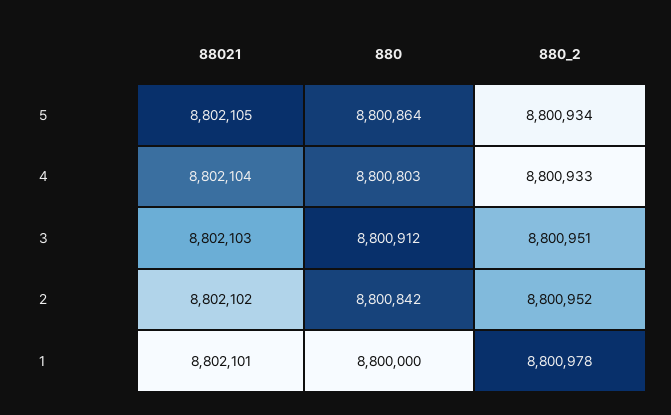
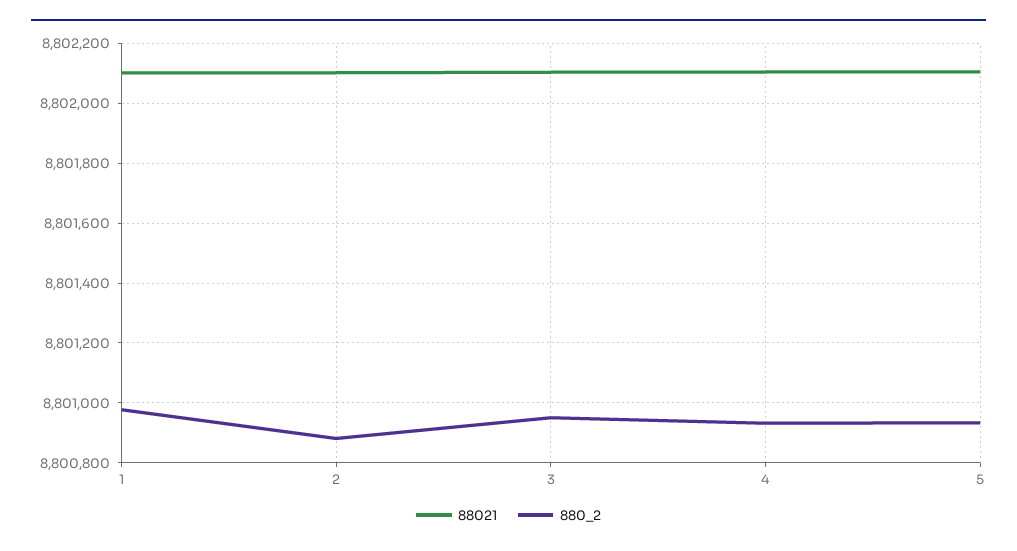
  {
    "88021": {
      "5": 8802105,
      "4": 8802104,
      "3": 8802103,
      "2": 8802102,
      "1": 8802101
    },
-   "880": {
-     "5": 8800864,
-     "4": 8800803,
-     "3": 8800912,
-     "2": 8800842,
-     "1": 8800000
-   },
    "880_2": {
      "5": 8800934,
      "4": 8800933,
      "3": 8800951,
-     "2": 8800952,
+     "2": 8800875,
      "1": 8800978
    }
  }

